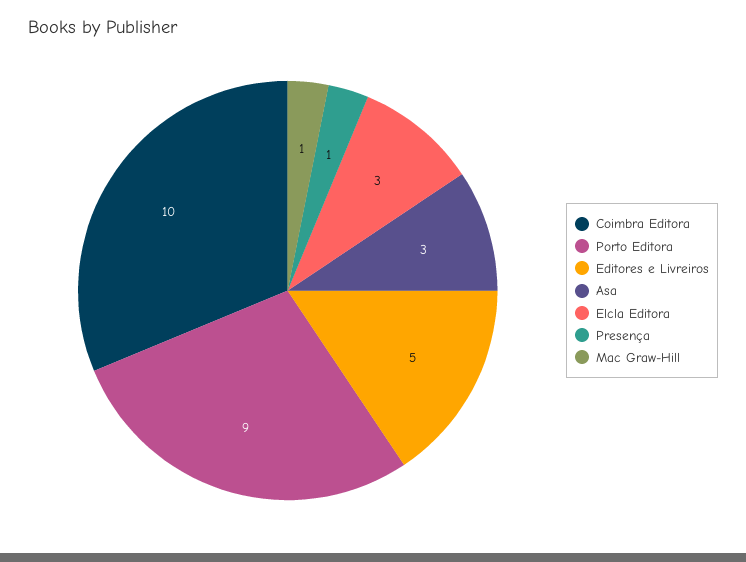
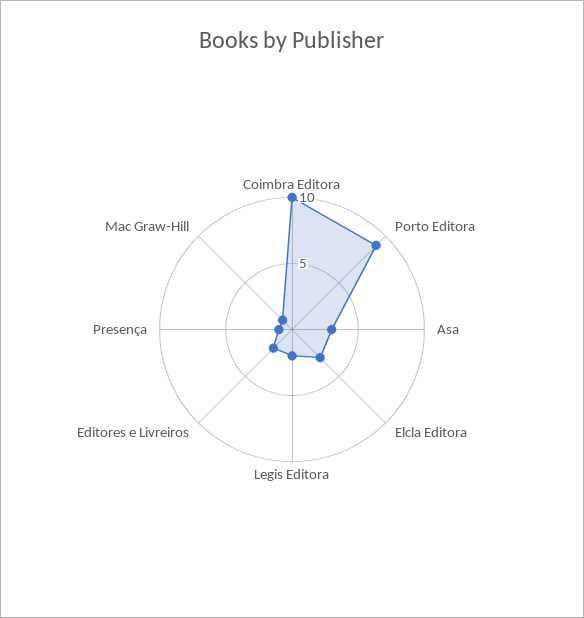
  {
    "Coimbra Editora": 10,
    "Porto Editora": 9,
-   "Editores e Livreiros": 5,
+   "Editores e Livreiros": 2,
    "Asa": 3,
    "Elcla Editora": 3,
    "Presença": 1,
-   "Mac Graw-Hill": 1
+   "Mac Graw-Hill": 1,
+   "Legis Editora": 2
  }

